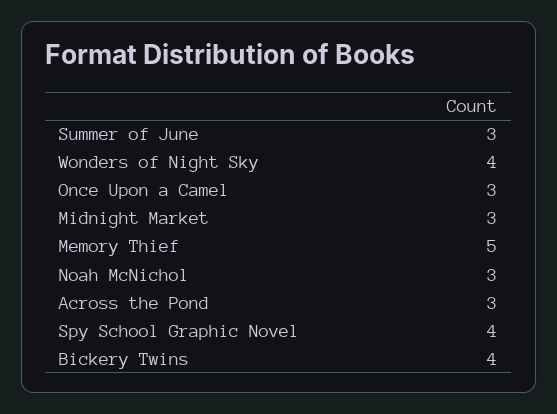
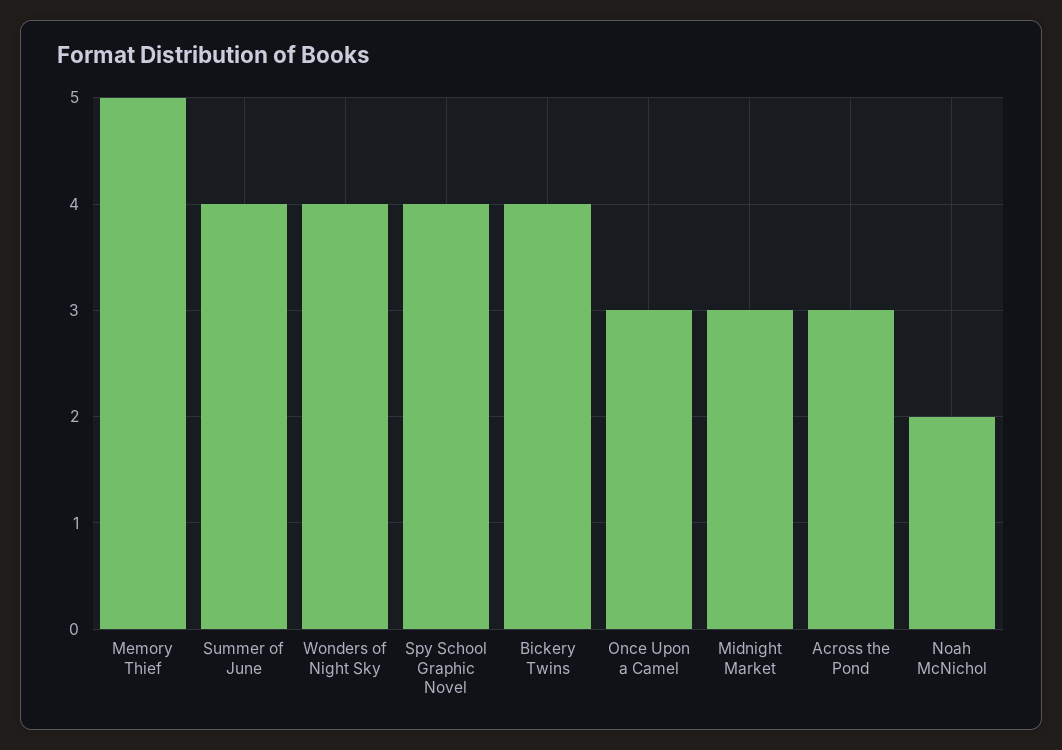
  {
-   "Summer of June": 3,
+   "Summer of June": 4,
    "Wonders of Night Sky": 4,
    "Once Upon a Camel": 3,
    "Midnight Market": 3,
    "Memory Thief": 5,
-   "Noah McNichol": 3,
+   "Noah McNichol": 2,
    "Across the Pond": 3,
    "Spy School Graphic Novel": 4,
    "Bickery Twins": 4
  }

